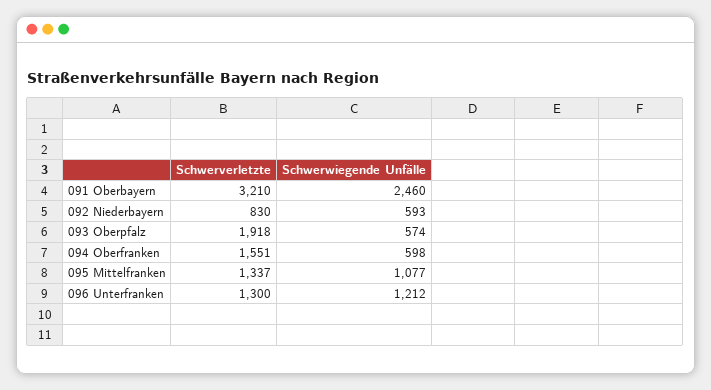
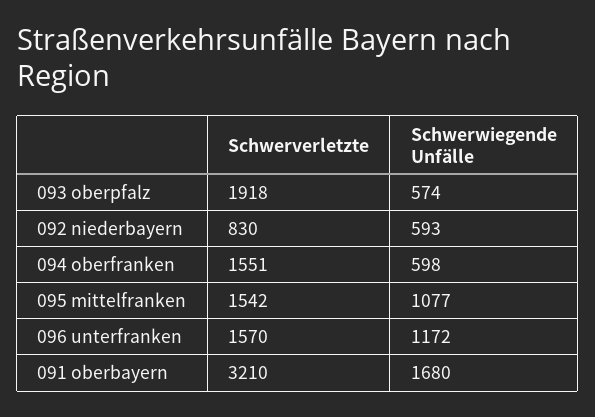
  {
    "Schwerverletzte": {
      "091 Oberbayern": 3210,
      "092 Niederbayern": 830,
      "093 Oberpfalz": 1918,
      "094 Oberfranken": 1551,
-     "095 Mittelfranken": 1337,
+     "095 Mittelfranken": 1542,
-     "096 Unterfranken": 1300
+     "096 Unterfranken": 1570
    },
    "Schwerwiegende Unfälle": {
-     "091 Oberbayern": 2460,
+     "091 Oberbayern": 1680,
      "092 Niederbayern": 593,
      "093 Oberpfalz": 574,
      "094 Oberfranken": 598,
      "095 Mittelfranken": 1077,
-     "096 Unterfranken": 1212
+     "096 Unterfranken": 1172
    }
  }

